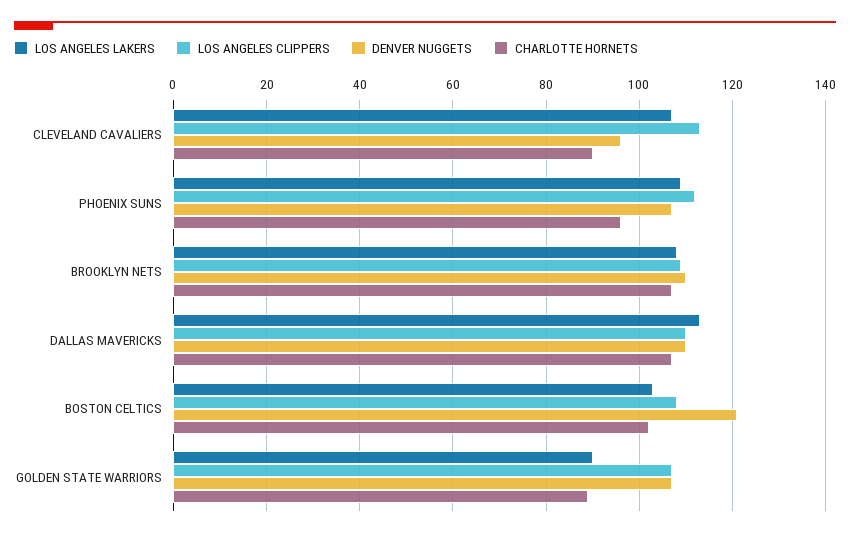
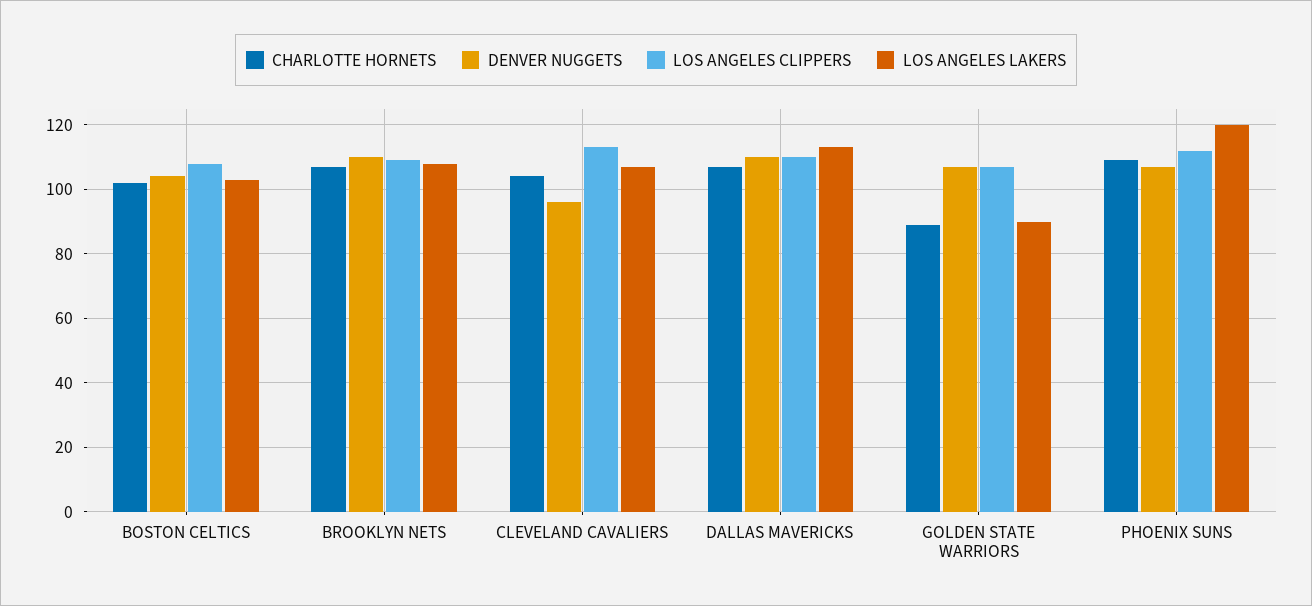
  {
    "LOS ANGELES LAKERS": {
      "CLEVELAND CAVALIERS": 105,
-     "PHOENIX SUNS": 110,
+     "PHOENIX SUNS": 120,
      "BROOKLYN NETS": 110,
      "DALLAS MAVERICKS": 115,
      "BOSTON CELTICS": 105,
      "GOLDEN STATE WARRIORS": 90
    },
    "LOS ANGELES CLIPPERS": {
      "CLEVELAND CAVALIERS": 115,
      "PHOENIX SUNS": 110,
      "BROOKLYN NETS": 110,
      "DALLAS MAVERICKS": 110,
      "BOSTON CELTICS": 110,
      "GOLDEN STATE WARRIORS": 105
    },
    "DENVER NUGGETS": {
      "CLEVELAND CAVALIERS": 95,
      "PHOENIX SUNS": 105,
      "BROOKLYN NETS": 110,
      "DALLAS MAVERICKS": 110,
-     "BOSTON CELTICS": 120,
+     "BOSTON CELTICS": 105,
      "GOLDEN STATE WARRIORS": 105
    },
    "CHARLOTTE HORNETS": {
-     "CLEVELAND CAVALIERS": 90,
+     "CLEVELAND CAVALIERS": 105,
-     "PHOENIX SUNS": 95,
+     "PHOENIX SUNS": 110,
      "BROOKLYN NETS": 105,
      "DALLAS MAVERICKS": 105,
      "BOSTON CELTICS": 100,
      "GOLDEN STATE WARRIORS": 90
    }
  }

